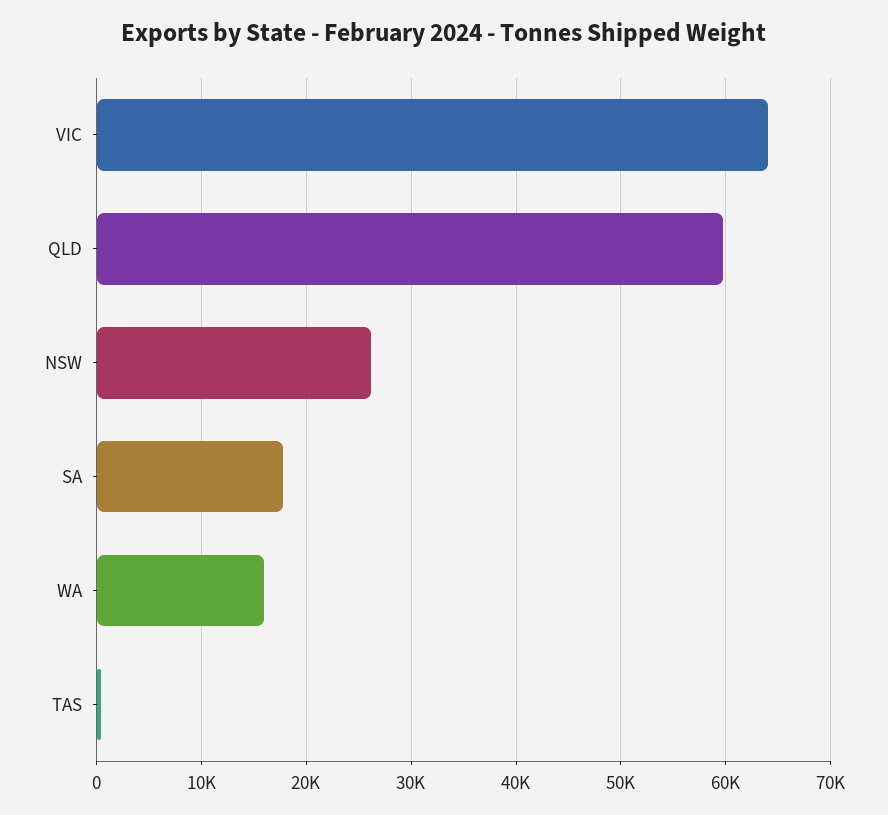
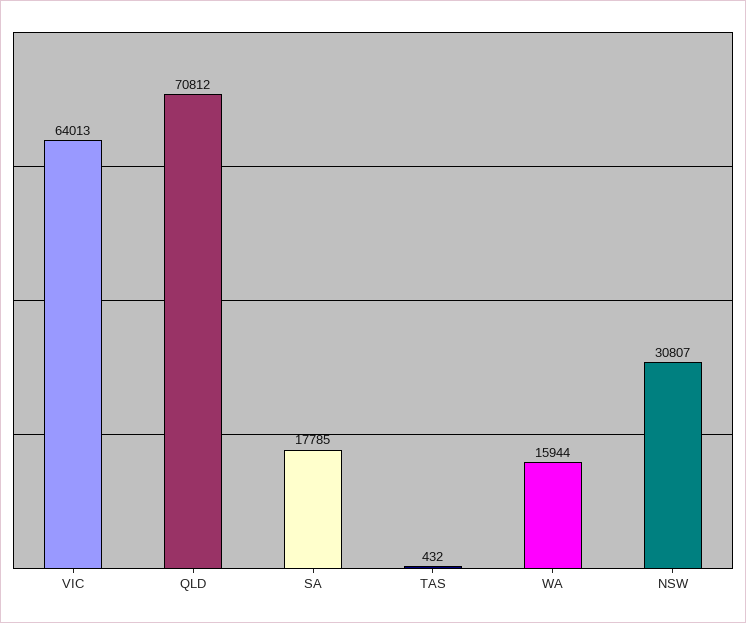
  {
    "VIC": 64013,
-   "QLD": 60000,
+   "QLD": 70812,
-   "NSW": 26000,
+   "NSW": 30807,
    "SA": 17785,
    "WA": 15944,
    "TAS": 432
  }

